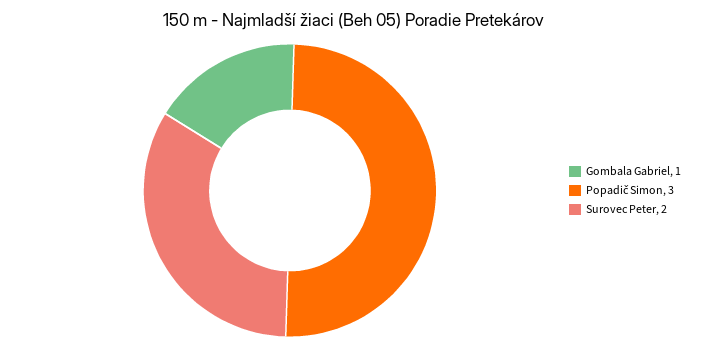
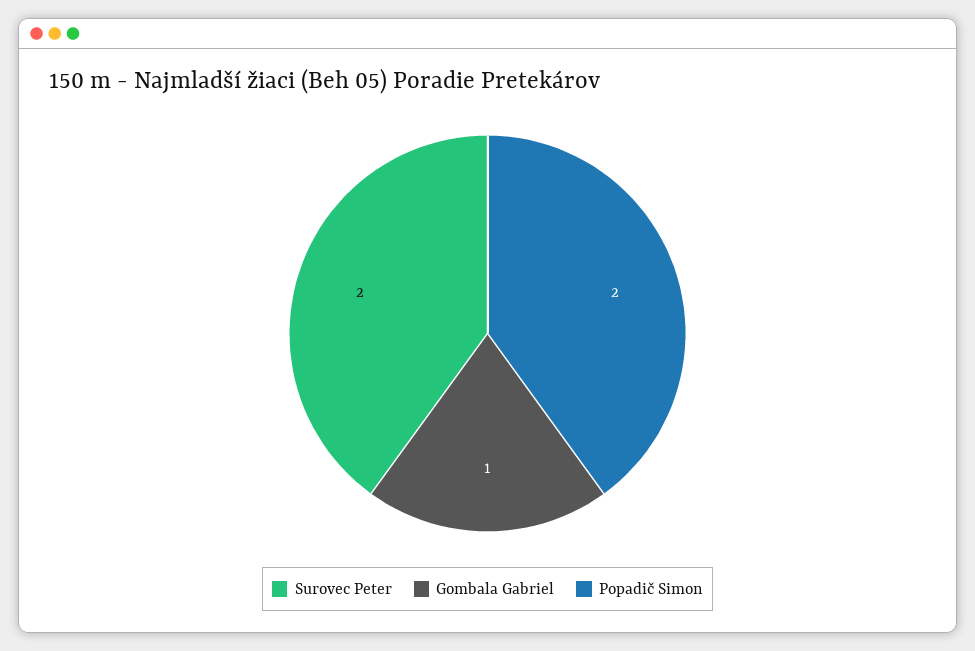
  {
    "Gombala Gabriel": 1,
-   "Popadič Simon": 3,
+   "Popadič Simon": 2,
    "Surovec Peter": 2
  }

